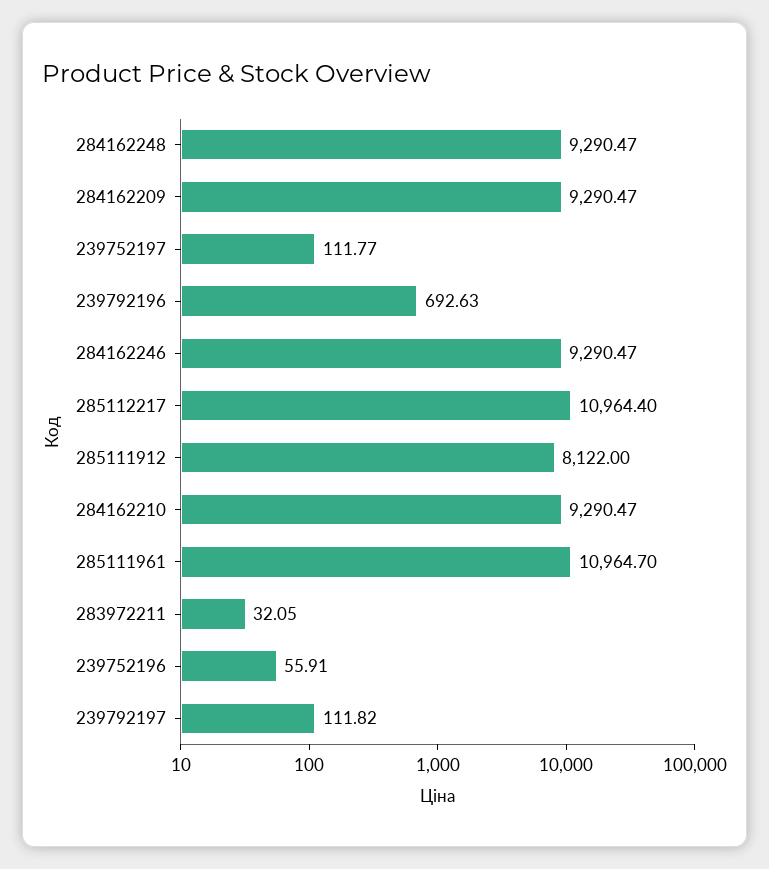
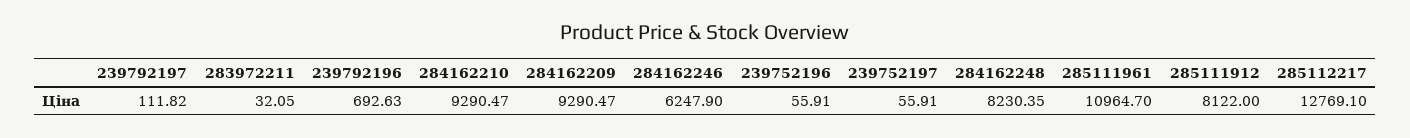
  {
-   "284162248": 9290.47,
+   "284162248": 8230.35,
    "284162209": 9290.47,
-   "239752197": 111.77,
+   "239752197": 55.91,
    "239792196": 692.63,
-   "284162246": 9290.47,
+   "284162246": 6247.9,
-   "285112217": 10964.4,
+   "285112217": 12769.1,
    "285111912": 8122,
    "284162210": 9290.47,
    "285111961": 10964.7,
    "283972211": 32.05,
    "239752196": 55.91,
    "239792197": 111.82
  }

